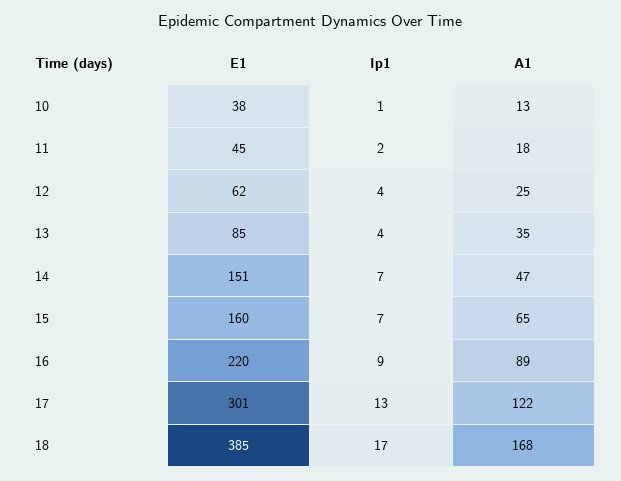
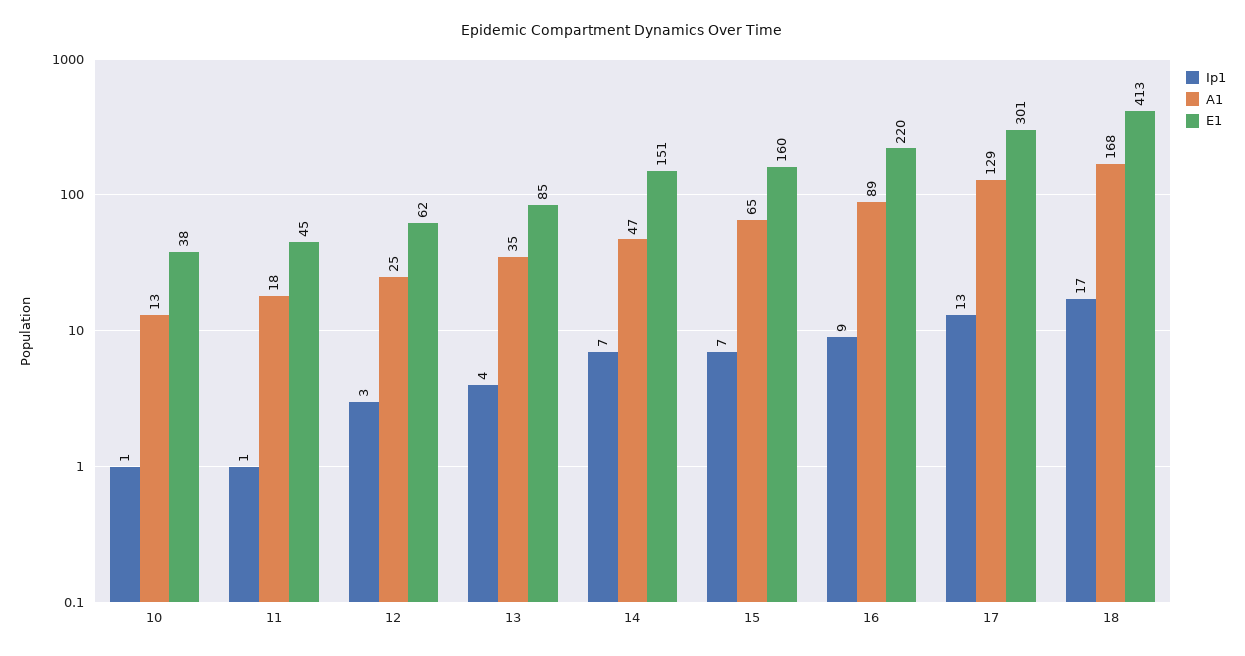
  {
    "E1": {
      "10": 38,
      "11": 45,
      "12": 62,
      "13": 85,
      "14": 151,
      "15": 160,
      "16": 220,
      "17": 301,
-     "18": 385
+     "18": 413
    },
    "Ip1": {
      "10": 1,
-     "11": 2,
+     "11": 1,
-     "12": 4,
+     "12": 3,
      "13": 4,
      "14": 7,
      "15": 7,
      "16": 9,
      "17": 13,
      "18": 17
    },
    "A1": {
      "10": 13,
      "11": 18,
      "12": 25,
      "13": 35,
      "14": 47,
      "15": 65,
      "16": 89,
-     "17": 122,
+     "17": 129,
      "18": 168
    }
  }

